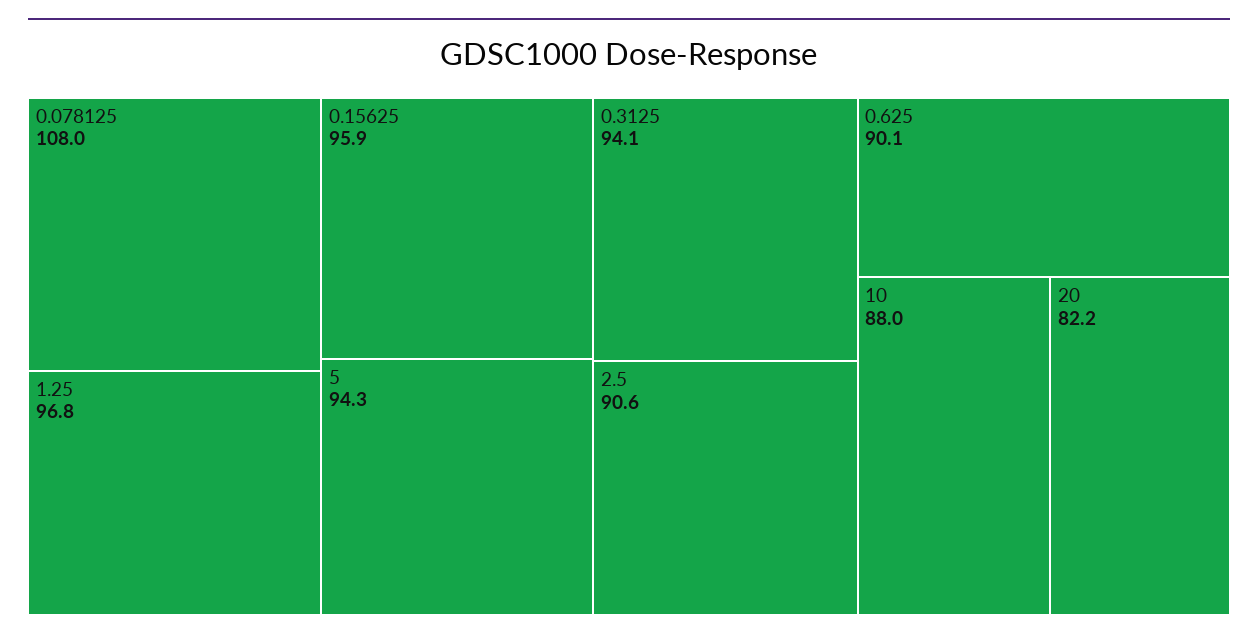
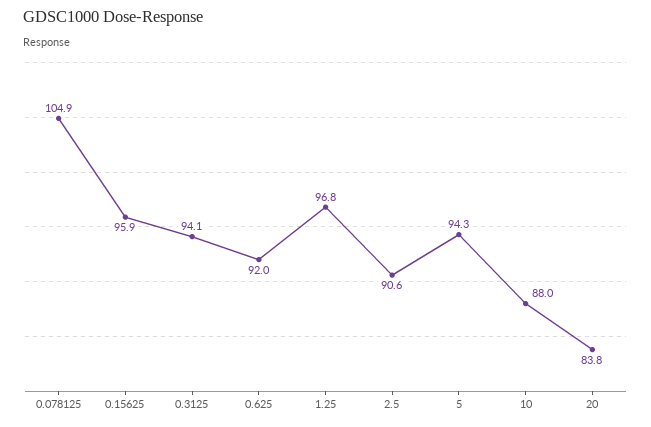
  {
-   "0.078125": 108,
+   "0.078125": 104.9,
    "1.25": 96.8,
    "0.15625": 95.9,
    "5": 94.3,
    "0.3125": 94.1,
    "2.5": 90.6,
-   "0.625": 90.1,
+   "0.625": 92,
    "10": 88,
-   "20": 82.2
+   "20": 83.8
  }

